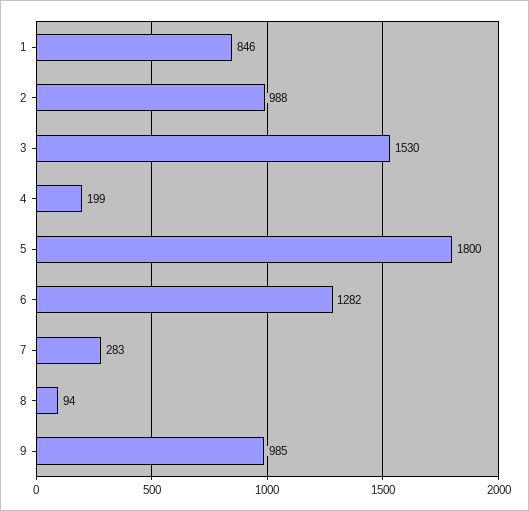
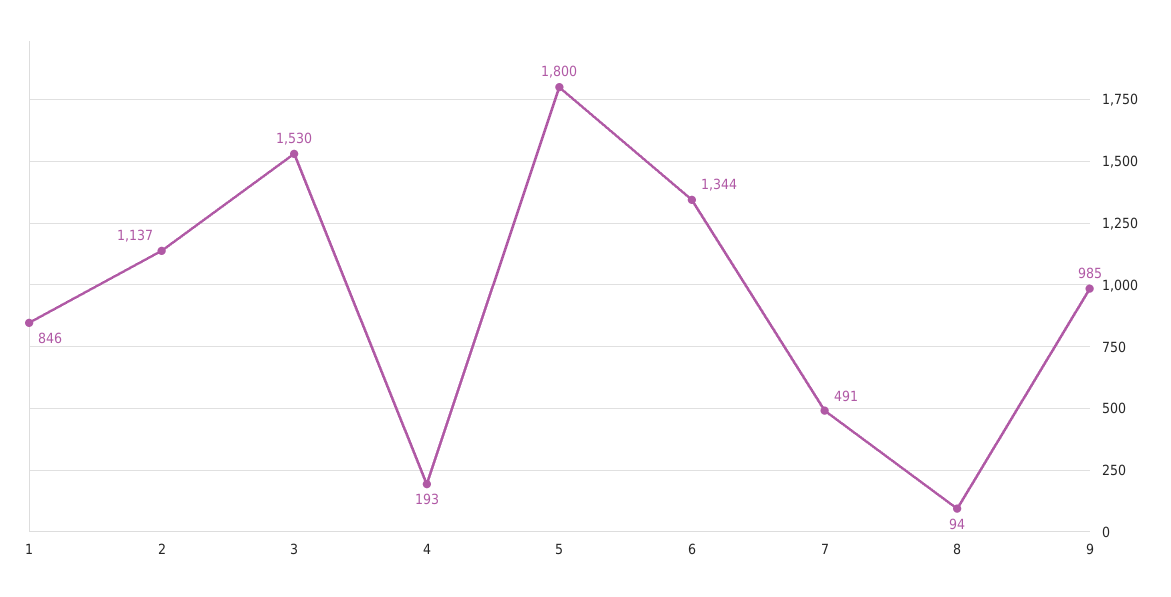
  {
    "1": 846,
-   "2": 988,
+   "2": 1137,
    "3": 1530,
-   "4": 199,
+   "4": 193,
    "5": 1800,
-   "6": 1282,
+   "6": 1344,
-   "7": 283,
+   "7": 491,
    "8": 94,
    "9": 985
  }

